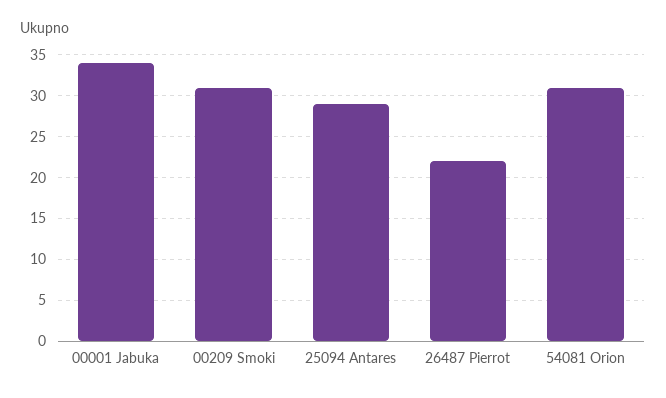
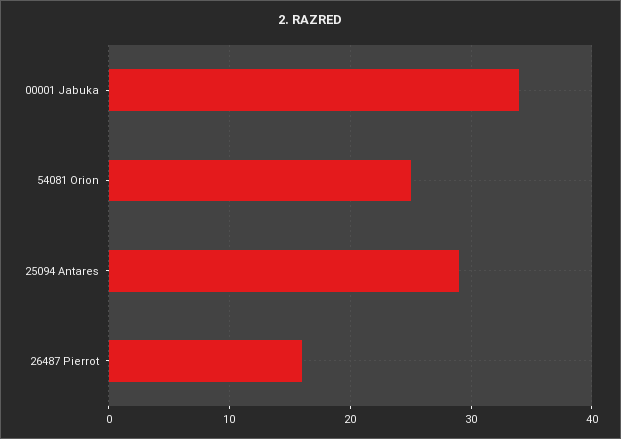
  {
    "00001 Jabuka": 34,
-   "00209 Smoki": 31,
    "25094 Antares": 29,
-   "26487 Pierrot": 22,
+   "26487 Pierrot": 16,
-   "54081 Orion": 31
+   "54081 Orion": 25
  }

